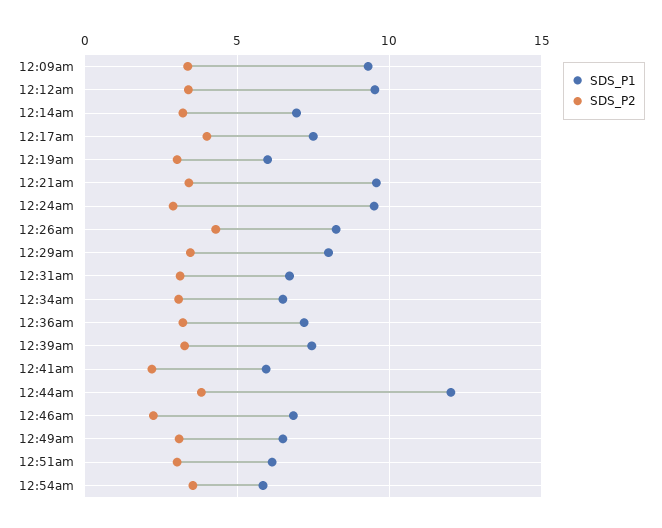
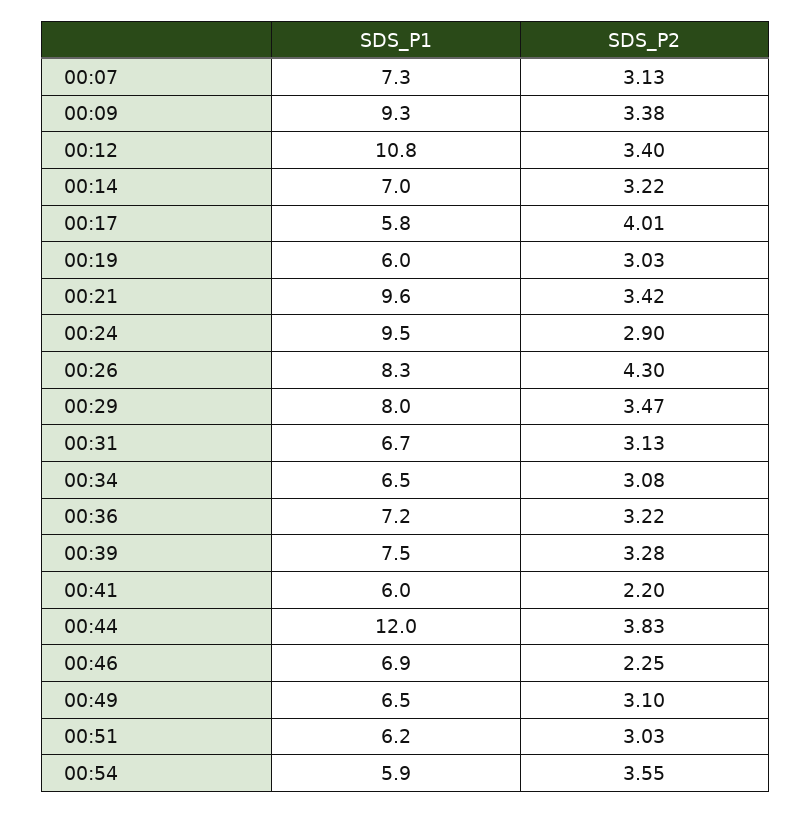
  {
    "SDS_P1": {
      "12:09am": 9.3,
-     "12:12am": 9.5,
+     "12:12am": 10.8,
      "12:14am": 7,
-     "12:17am": 7.5,
+     "12:17am": 5.8,
      "12:19am": 6,
      "12:21am": 9.6,
      "12:24am": 9.5,
      "12:26am": 8.3,
      "12:29am": 8,
      "12:31am": 6.7,
      "12:34am": 6.5,
      "12:36am": 7.2,
      "12:39am": 7.5,
      "12:41am": 6,
      "12:44am": 12,
      "12:46am": 6.9,
      "12:49am": 6.5,
      "12:51am": 6.2,
-     "12:54am": 5.9
+     "12:54am": 5.9,
+     "00:07": 7.3
    },
    "SDS_P2": {
      "12:09am": 3.38,
      "12:12am": 3.4,
      "12:14am": 3.22,
      "12:17am": 4.01,
      "12:19am": 3.03,
      "12:21am": 3.42,
      "12:24am": 2.9,
      "12:26am": 4.3,
      "12:29am": 3.47,
      "12:31am": 3.13,
      "12:34am": 3.08,
      "12:36am": 3.22,
      "12:39am": 3.28,
      "12:41am": 2.2,
      "12:44am": 3.83,
      "12:46am": 2.25,
      "12:49am": 3.1,
      "12:51am": 3.03,
-     "12:54am": 3.55
+     "12:54am": 3.55,
+     "00:07": 3.13
    }
  }

